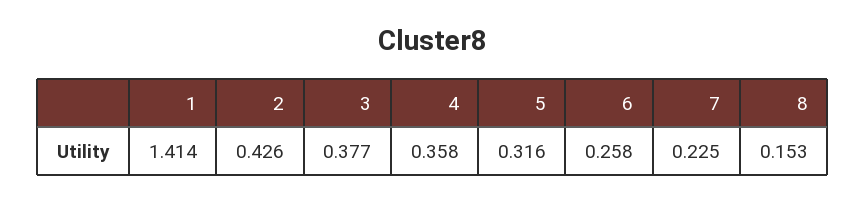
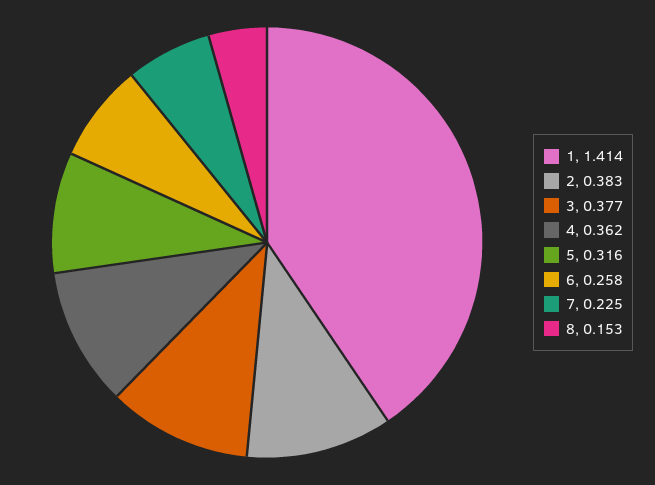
  {
    "1": 1.414,
-   "2": 0.426,
+   "2": 0.383,
    "3": 0.377,
-   "4": 0.358,
+   "4": 0.362,
    "5": 0.316,
    "6": 0.258,
    "7": 0.225,
    "8": 0.153
  }

